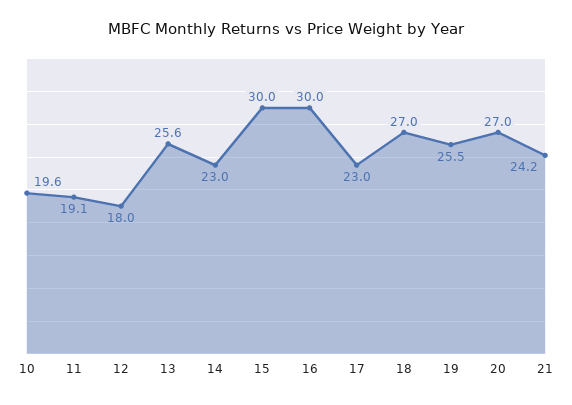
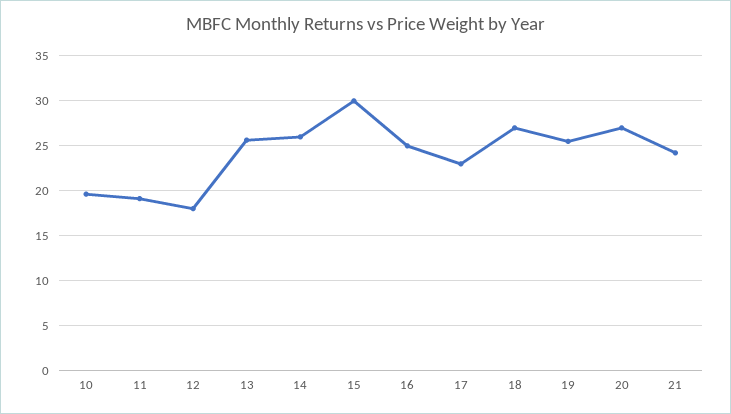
  {
    "10": 19.6,
    "11": 19.1,
    "12": 18,
    "13": 25.6,
-   "14": 23,
+   "14": 26,
    "15": 30,
-   "16": 30,
+   "16": 25,
    "17": 23,
    "18": 27,
    "19": 25.5,
    "20": 27,
    "21": 24.2
  }

